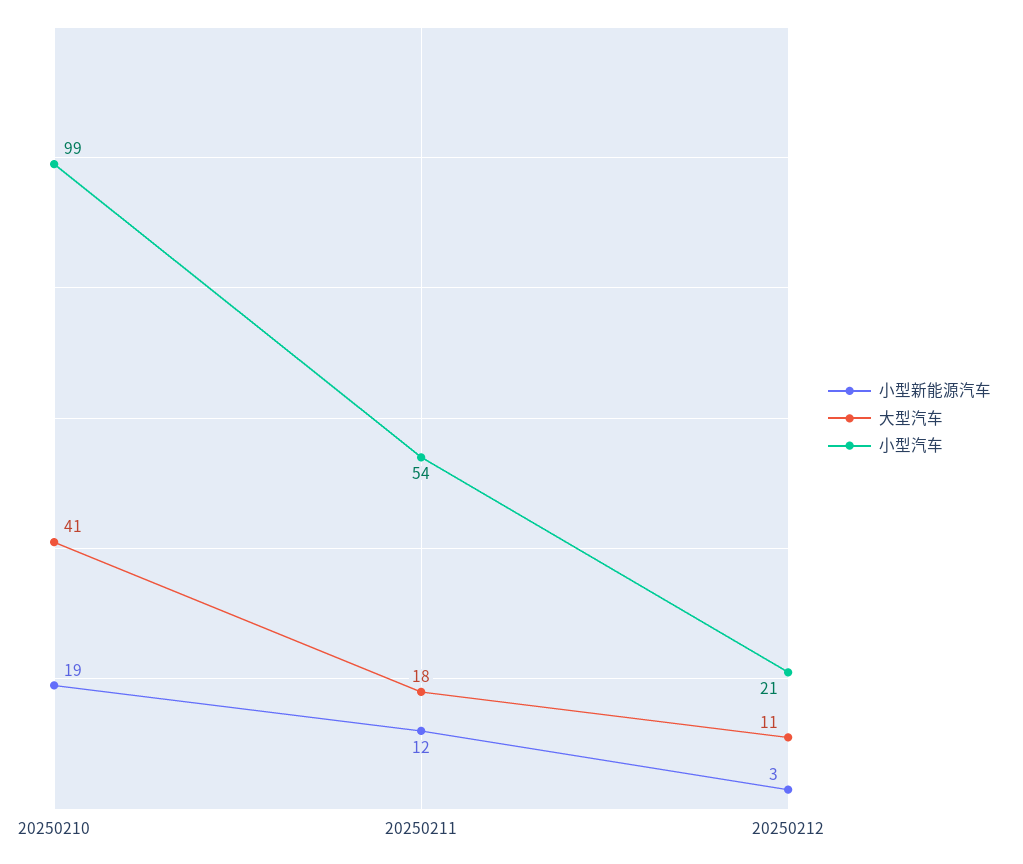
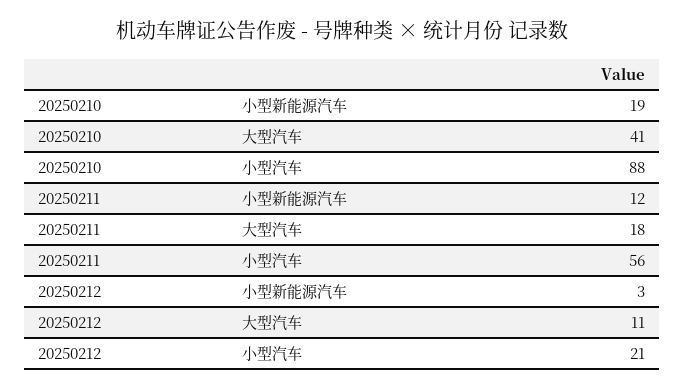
  {
    "小型新能源汽车": {
      "20250210": 19,
      "20250211": 12,
      "20250212": 3
    },
    "大型汽车": {
      "20250210": 41,
      "20250211": 18,
      "20250212": 11
    },
    "小型汽车": {
-     "20250210": 99,
+     "20250210": 88,
-     "20250211": 54,
+     "20250211": 56,
      "20250212": 21
    }
  }

